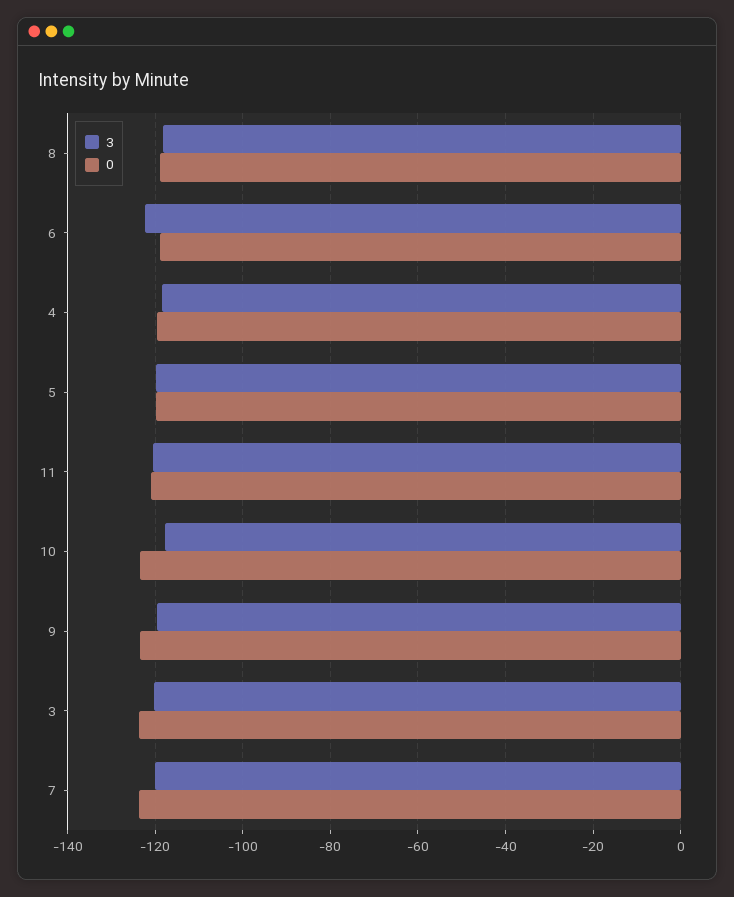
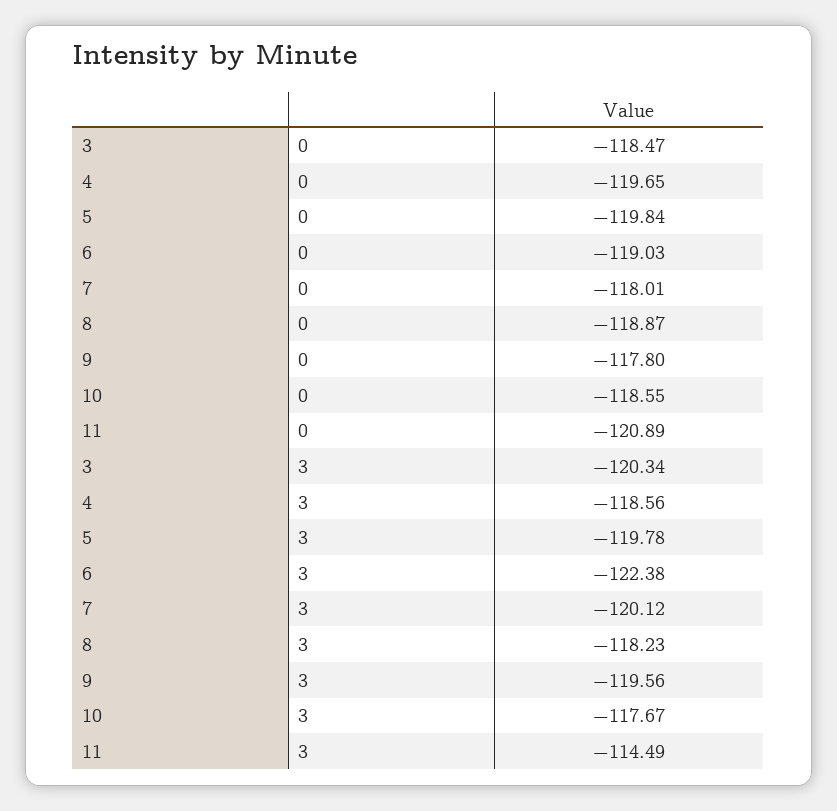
  {
    "3": {
      "8": -118.23,
      "6": -122.38,
      "4": -118.56,
      "5": -119.78,
-     "11": -120,
+     "11": -114.49,
      "10": -117.67,
      "9": -119.56,
      "3": -120.34,
      "7": -120.12
    },
    "0": {
      "8": -118.87,
      "6": -119.03,
      "4": -119.65,
      "5": -119.84,
      "11": -120.89,
-     "10": -124,
+     "10": -118.55,
-     "9": -124,
+     "9": -117.8,
-     "3": -124,
+     "3": -118.47,
-     "7": -124
+     "7": -118.01
    }
  }

